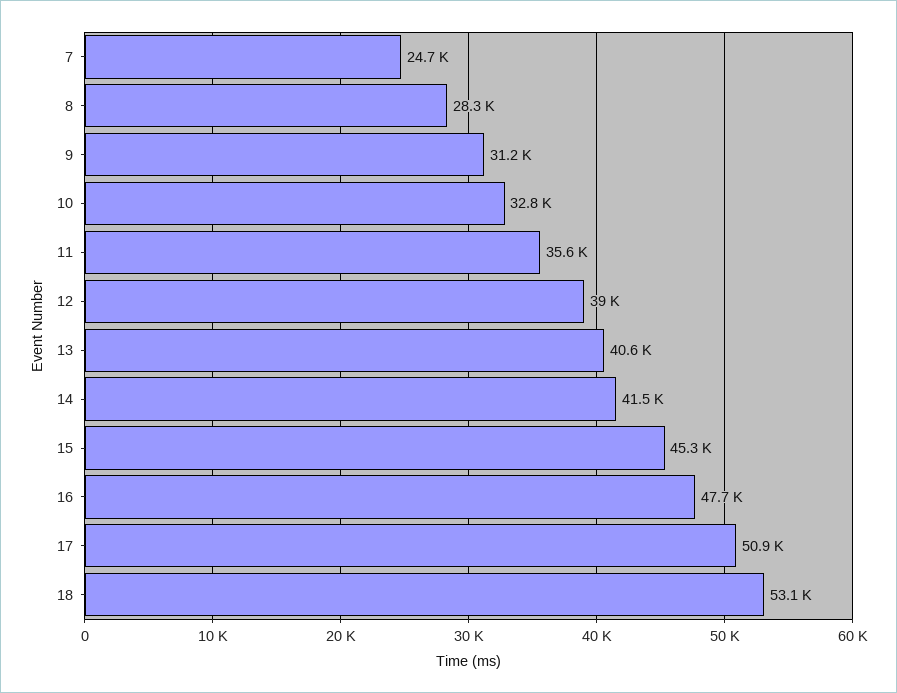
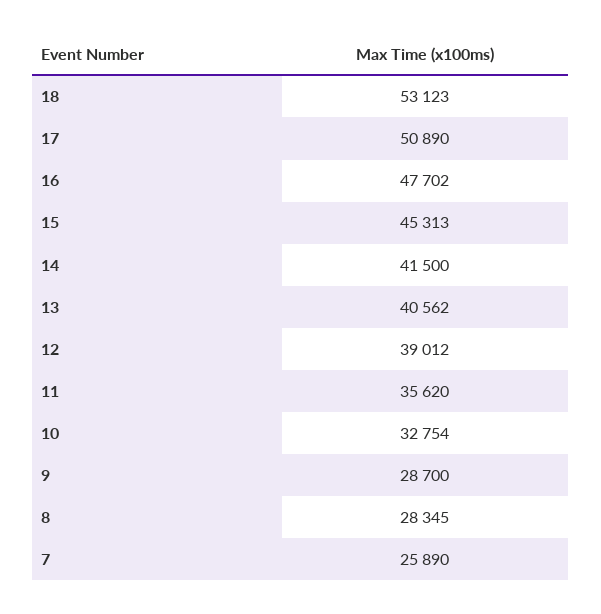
  {
-   "7": 24700,
+   "7": 25890,
    "8": 28345,
-   "9": 31200,
+   "9": 28700,
    "10": 32754,
    "11": 35620,
    "12": 39012,
    "13": 40562,
    "14": 41500,
    "15": 45313,
    "16": 47702,
    "17": 50890,
    "18": 53123
  }

